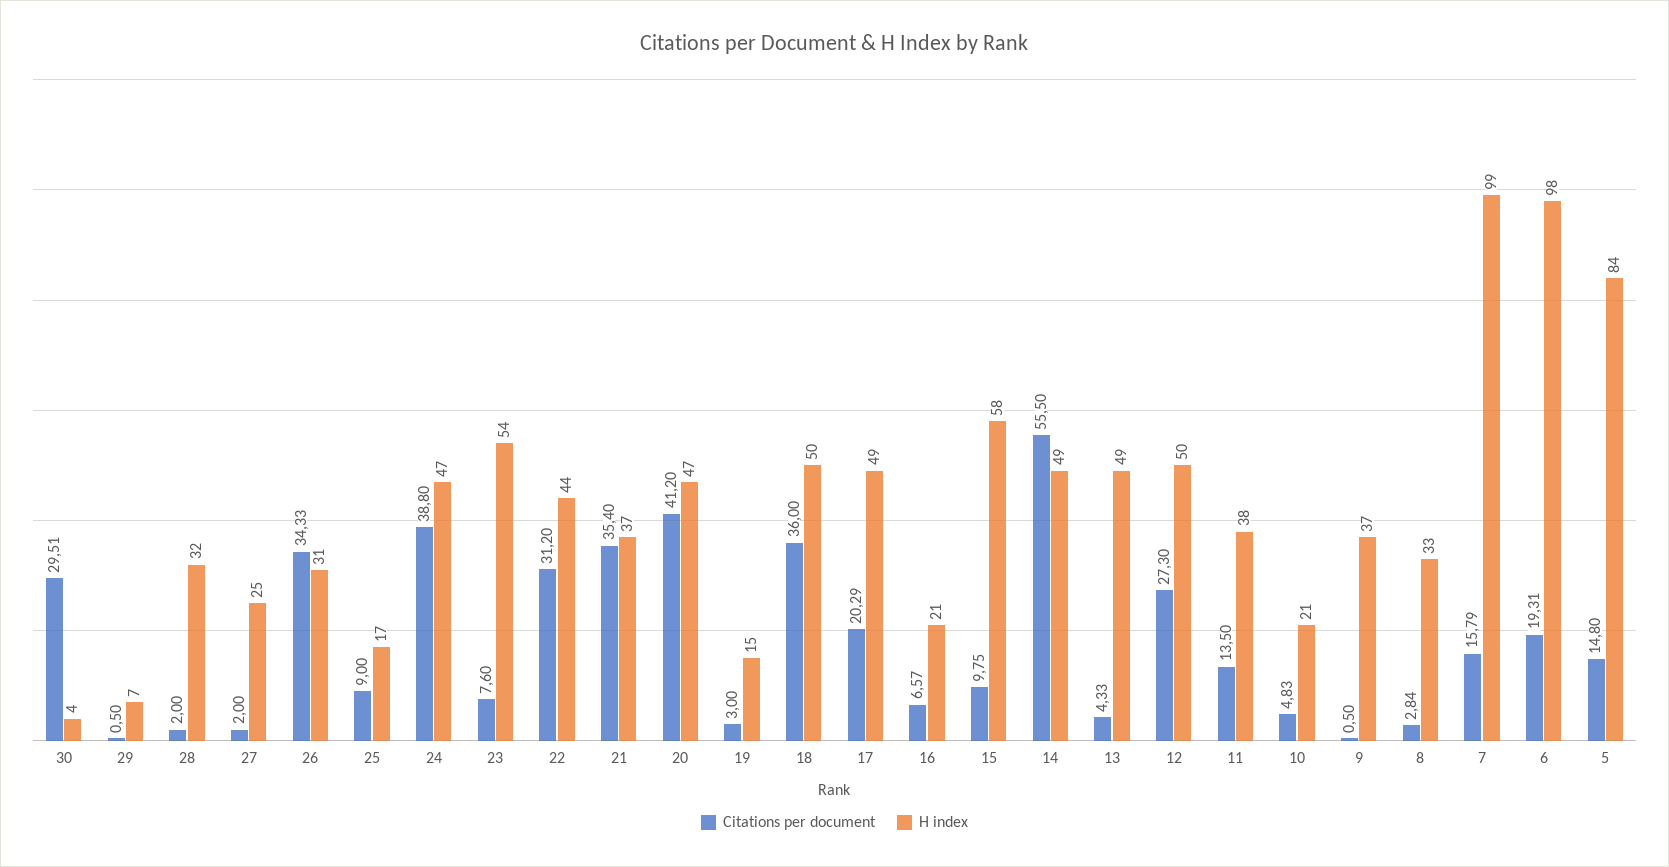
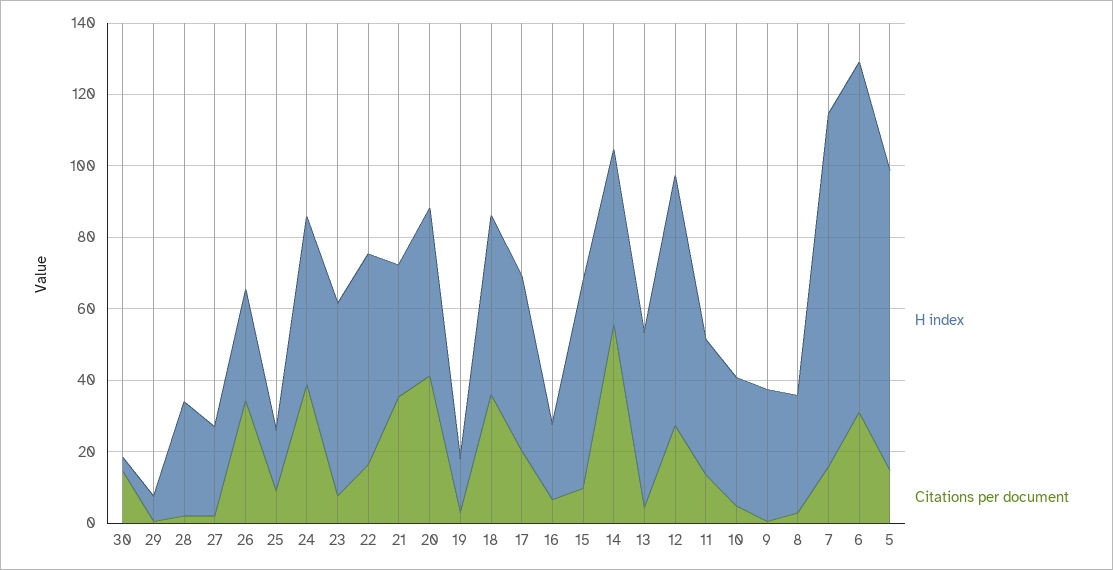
  {
    "Citations per document": {
-     "30": 29.51,
+     "30": 15,
      "29": 0.5,
      "28": 2,
      "27": 2,
      "26": 34.33,
      "25": 9,
      "24": 38.8,
      "23": 7.6,
-     "22": 31.2,
+     "22": 15,
      "21": 35.4,
      "20": 41.2,
      "19": 3,
      "18": 36,
      "17": 20.29,
      "16": 6.57,
      "15": 9.75,
      "14": 55.5,
      "13": 4.33,
      "12": 27.3,
      "11": 13.5,
      "10": 4.83,
      "9": 0.5,
      "8": 2.84,
      "7": 15.79,
-     "6": 19.31,
+     "6": 30,
      "5": 14.8
    },
    "H index": {
      "30": 4,
      "29": 7,
      "28": 32,
      "27": 25,
      "26": 31,
      "25": 17,
      "24": 47,
      "23": 54,
-     "22": 44,
+     "22": 60,
      "21": 37,
      "20": 47,
      "19": 15,
      "18": 50,
      "17": 49,
      "16": 21,
      "15": 58,
      "14": 49,
      "13": 49,
-     "12": 50,
+     "12": 70,
      "11": 38,
-     "10": 21,
+     "10": 35,
      "9": 37,
      "8": 33,
      "7": 99,
      "6": 98,
      "5": 84
    }
  }

